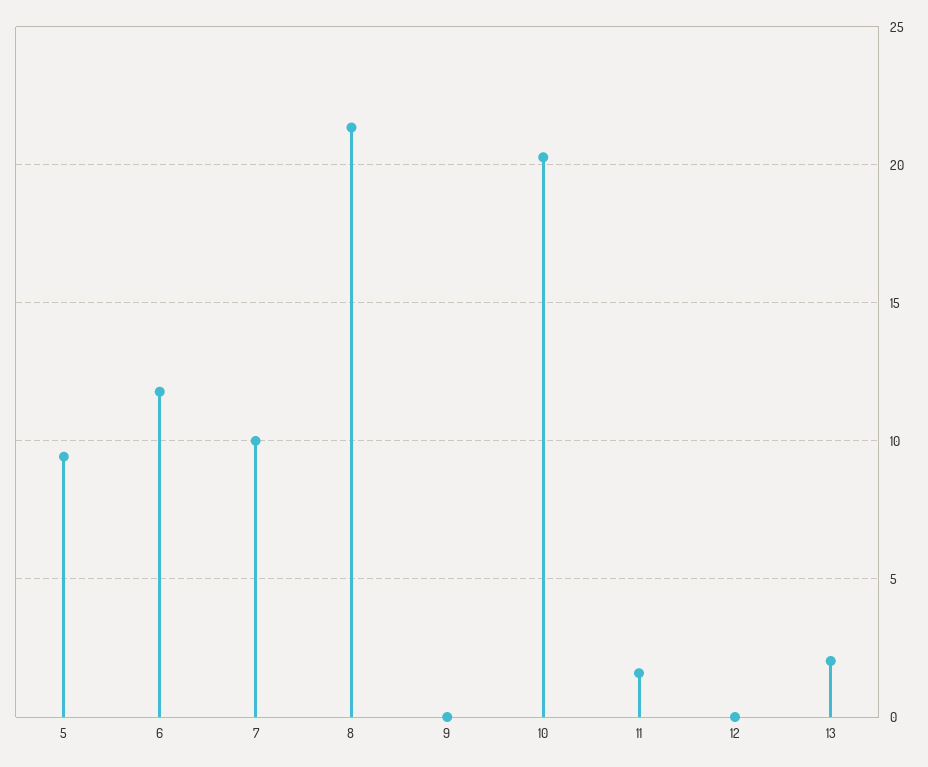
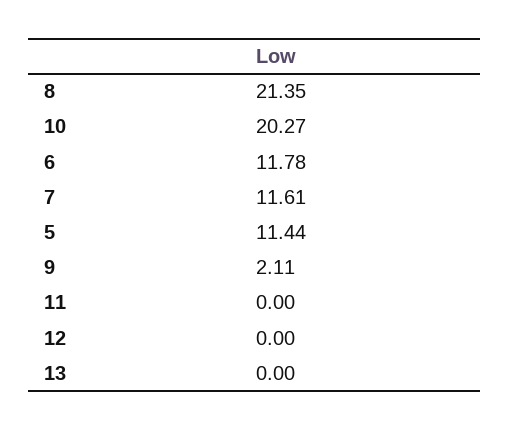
  {
-   "5": 9.5,
+   "5": 11.44,
    "6": 11.78,
-   "7": 10,
+   "7": 11.61,
    "8": 21.35,
-   "9": 0,
+   "9": 2.11,
    "10": 20.27,
-   "11": 1.5,
+   "11": 0,
    "12": 0,
-   "13": 2
+   "13": 0
  }

